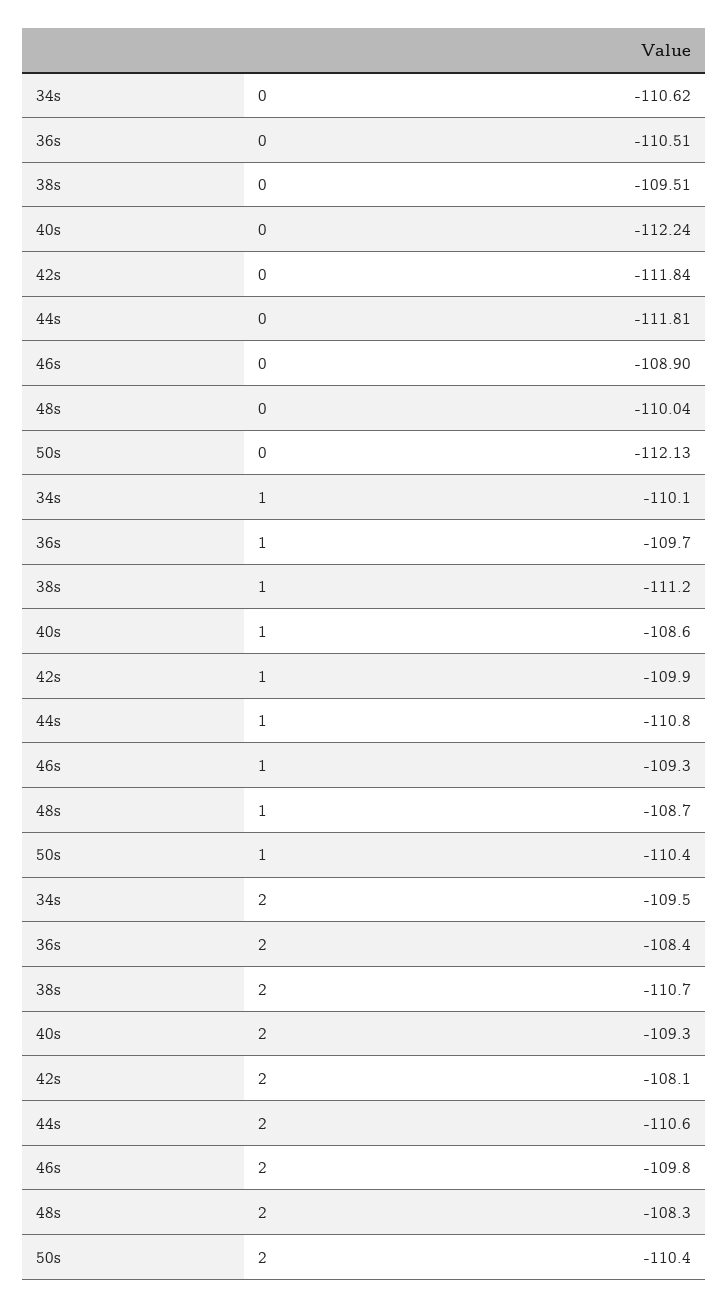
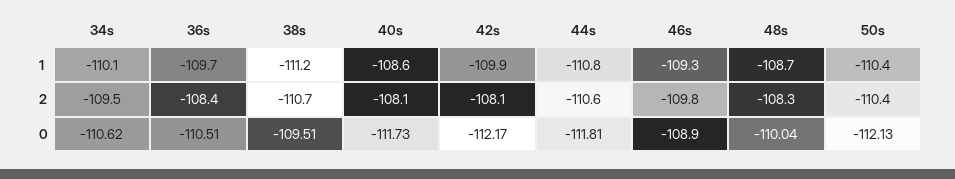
  {
    "34s": {
      "0": -110.62,
      "1": -110.1,
      "2": -109.5
    },
    "36s": {
      "0": -110.51,
      "1": -109.7,
      "2": -108.4
    },
    "38s": {
      "0": -109.51,
      "1": -111.2,
      "2": -110.7
    },
    "40s": {
-     "0": -112.24,
+     "0": -111.73,
      "1": -108.6,
-     "2": -109.3
+     "2": -108.1
    },
    "42s": {
-     "0": -111.84,
+     "0": -112.17,
      "1": -109.9,
      "2": -108.1
    },
    "44s": {
      "0": -111.81,
      "1": -110.8,
      "2": -110.6
    },
    "46s": {
      "0": -108.9,
      "1": -109.3,
      "2": -109.8
    },
    "48s": {
      "0": -110.04,
      "1": -108.7,
      "2": -108.3
    },
    "50s": {
      "0": -112.13,
      "1": -110.4,
      "2": -110.4
    }
  }

